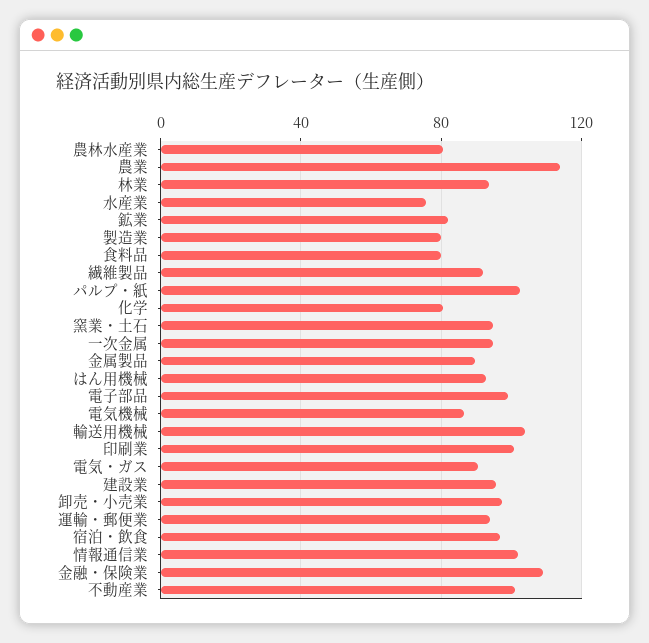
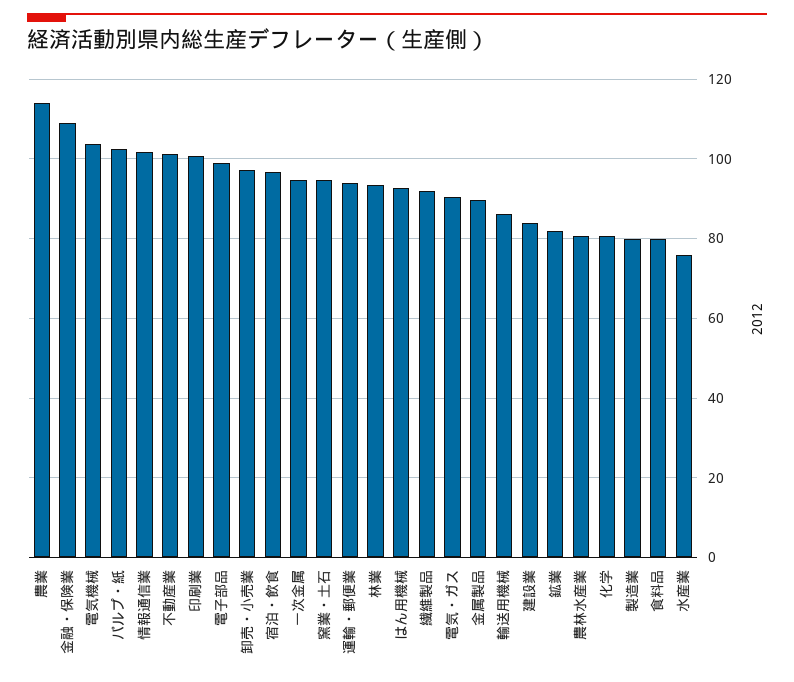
  {
    "農林水産業": 80,
    "農業": 114,
    "林業": 94,
    "水産業": 76,
    "鉱業": 82,
    "製造業": 80,
    "食料品": 80,
    "繊維製品": 92,
    "パルプ・紙": 102,
    "化学": 80,
    "窯業・土石": 94,
    "一次金属": 94,
    "金属製品": 90,
    "はん用機械": 92,
    "電子部品": 98,
-   "電気機械": 85,
+   "電気機械": 104,
-   "輸送用機械": 105,
+   "輸送用機械": 86,
    "印刷業": 100,
    "電気・ガス": 90,
-   "建設業": 95,
+   "建設業": 84,
    "卸売・小売業": 98,
    "運輸・郵便業": 94,
    "宿泊・飲食": 96,
    "情報通信業": 102,
    "金融・保険業": 110,
    "不動産業": 102
  }

